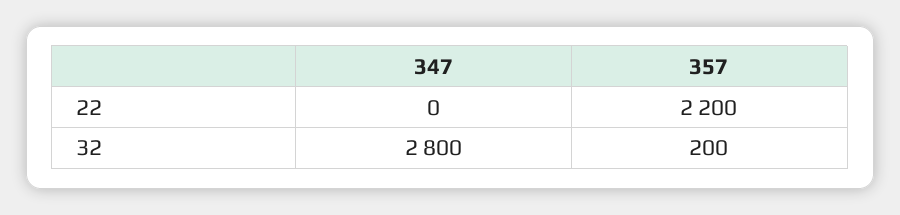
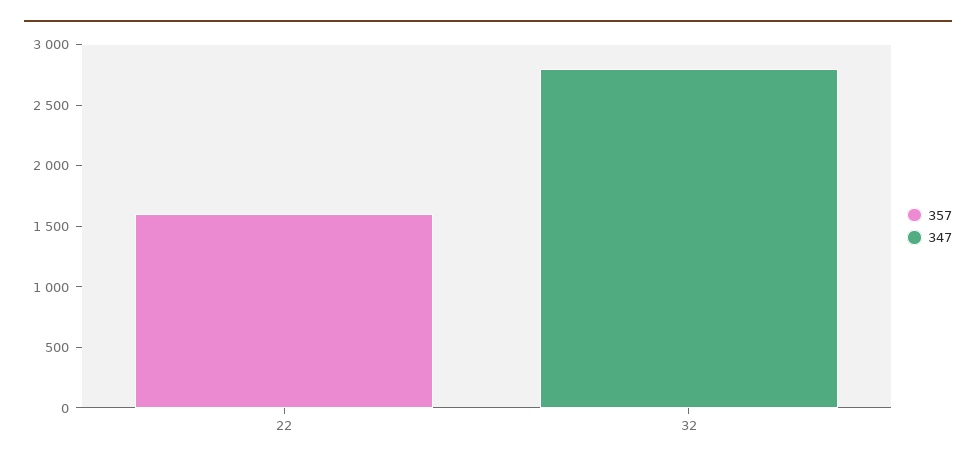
  {
    "347": {
      "22": 0,
      "32": 2800
    },
    "357": {
-     "22": 2200,
+     "22": 1600,
-     "32": 200
+     "32": 0
    }
  }

